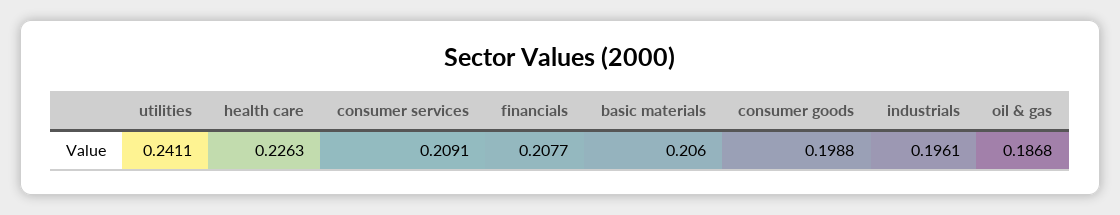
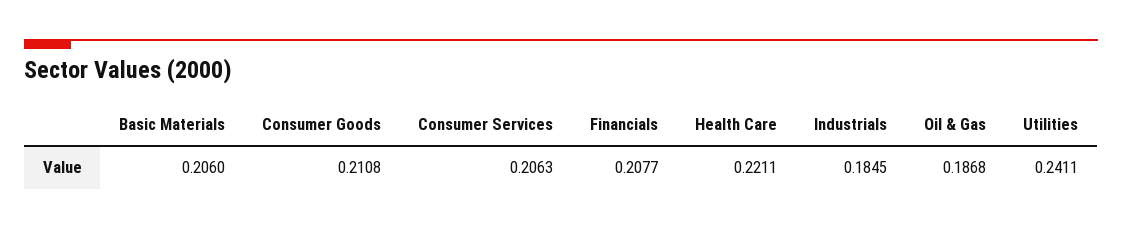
  {
    "utilities": 0.2411,
-   "health care": 0.2263,
+   "health care": 0.2211,
-   "consumer services": 0.2091,
+   "consumer services": 0.2063,
    "financials": 0.2077,
    "basic materials": 0.206,
-   "consumer goods": 0.1988,
+   "consumer goods": 0.2108,
-   "industrials": 0.1961,
+   "industrials": 0.1845,
    "oil & gas": 0.1868
  }

